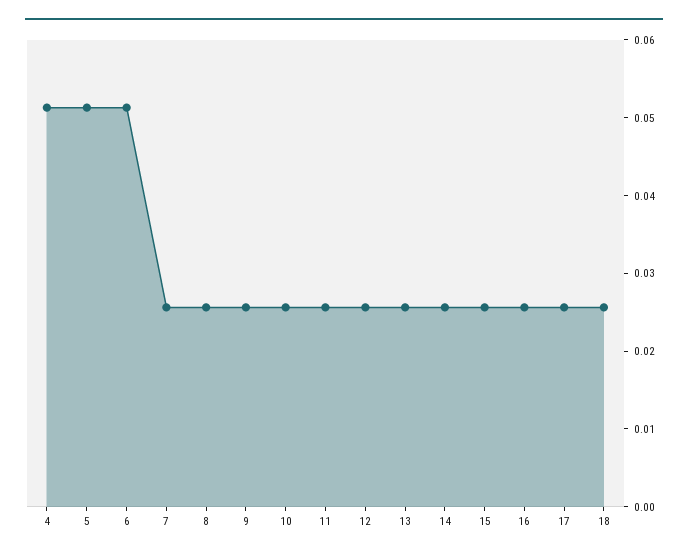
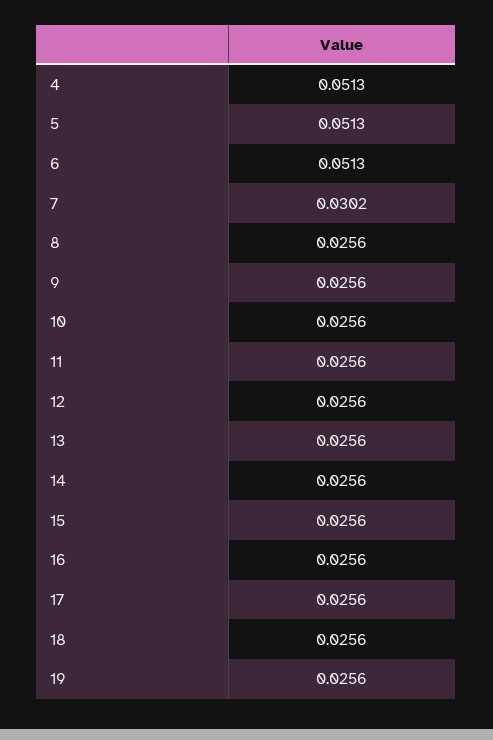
  {
    "4": 0.0513,
    "5": 0.0513,
    "6": 0.0513,
-   "7": 0.026,
+   "7": 0.0302,
    "8": 0.0256,
    "9": 0.0256,
    "10": 0.0256,
    "11": 0.0256,
    "12": 0.0256,
    "13": 0.0256,
    "14": 0.0256,
    "15": 0.0256,
    "16": 0.0256,
    "17": 0.0256,
-   "18": 0.0256
+   "18": 0.0256,
+   "19": 0.0256
  }

